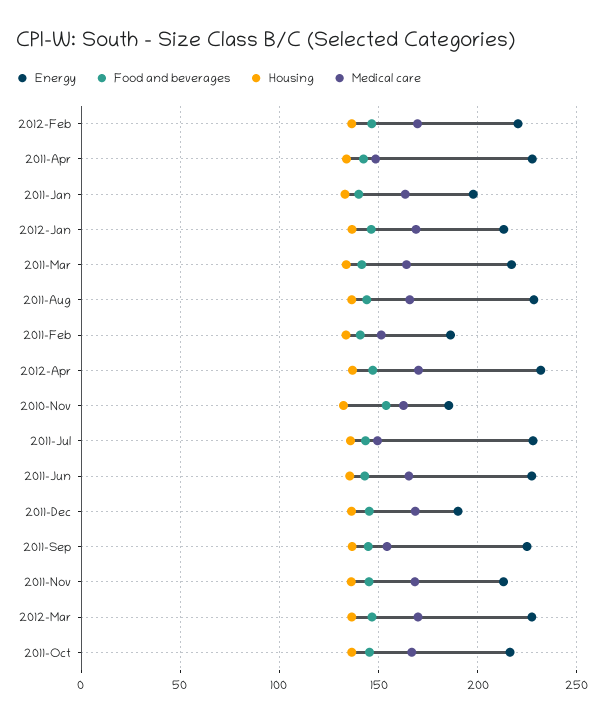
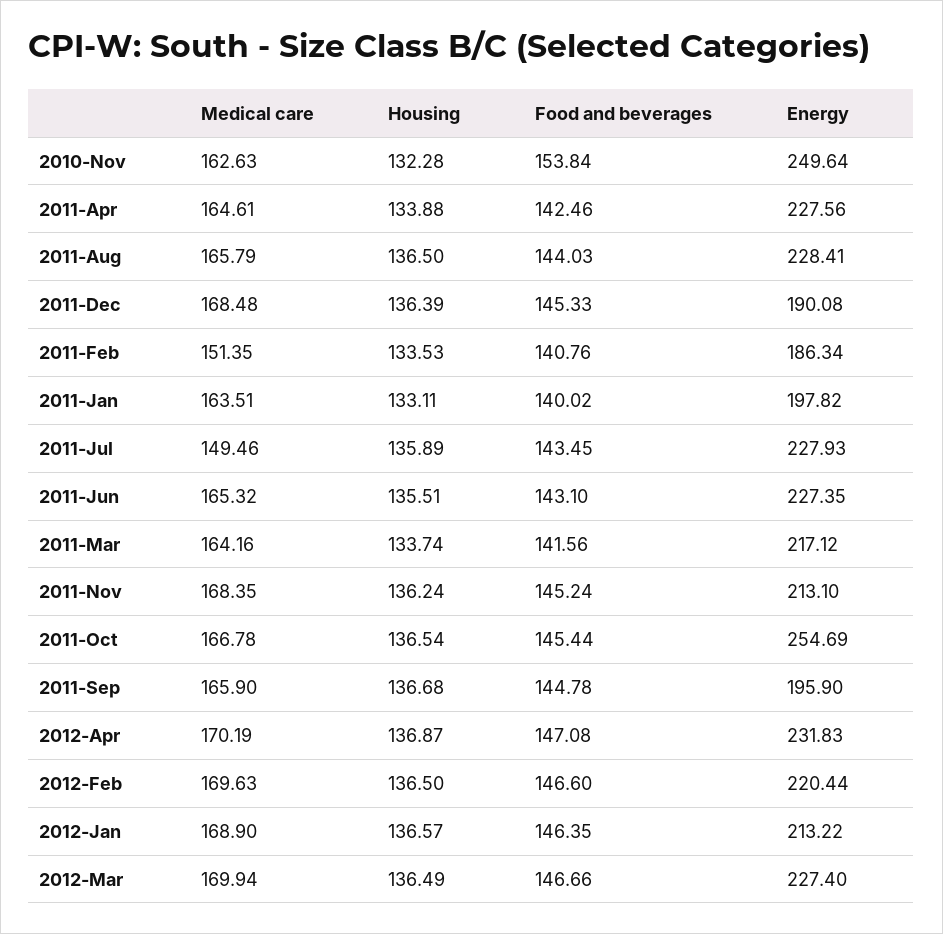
  {
    "Energy": {
      "2012-Feb": 220.44,
      "2011-Apr": 227.56,
      "2011-Jan": 197.82,
      "2012-Jan": 213.22,
      "2011-Mar": 217.12,
      "2011-Aug": 228.41,
      "2011-Feb": 186.34,
      "2012-Apr": 231.83,
-     "2010-Nov": 185,
+     "2010-Nov": 249.64,
      "2011-Jul": 227.93,
      "2011-Jun": 227.35,
      "2011-Dec": 190.08,
-     "2011-Sep": 225,
+     "2011-Sep": 195.9,
      "2011-Nov": 213.1,
      "2012-Mar": 227.4,
-     "2011-Oct": 215
+     "2011-Oct": 254.69
    },
    "Food and beverages": {
      "2012-Feb": 146.6,
      "2011-Apr": 142.46,
      "2011-Jan": 140.02,
      "2012-Jan": 146.35,
      "2011-Mar": 141.56,
      "2011-Aug": 144.03,
      "2011-Feb": 140.76,
      "2012-Apr": 147.08,
      "2010-Nov": 153.84,
      "2011-Jul": 143.45,
      "2011-Jun": 143.1,
      "2011-Dec": 145.33,
      "2011-Sep": 144.78,
      "2011-Nov": 145.24,
      "2012-Mar": 146.66,
      "2011-Oct": 145.44
    },
    "Housing": {
      "2012-Feb": 136.5,
      "2011-Apr": 133.88,
      "2011-Jan": 133.11,
      "2012-Jan": 136.57,
      "2011-Mar": 133.74,
      "2011-Aug": 136.5,
      "2011-Feb": 133.53,
      "2012-Apr": 136.87,
      "2010-Nov": 132.28,
      "2011-Jul": 135.89,
      "2011-Jun": 135.51,
      "2011-Dec": 136.39,
      "2011-Sep": 136.68,
      "2011-Nov": 136.24,
      "2012-Mar": 136.49,
      "2011-Oct": 136.54
    },
    "Medical care": {
      "2012-Feb": 169.63,
-     "2011-Apr": 150,
+     "2011-Apr": 164.61,
      "2011-Jan": 163.51,
      "2012-Jan": 168.9,
      "2011-Mar": 164.16,
      "2011-Aug": 165.79,
      "2011-Feb": 151.35,
      "2012-Apr": 170.19,
      "2010-Nov": 162.63,
      "2011-Jul": 149.46,
      "2011-Jun": 165.32,
      "2011-Dec": 168.48,
-     "2011-Sep": 155,
+     "2011-Sep": 165.9,
      "2011-Nov": 168.35,
      "2012-Mar": 169.94,
      "2011-Oct": 166.78
    }
  }

